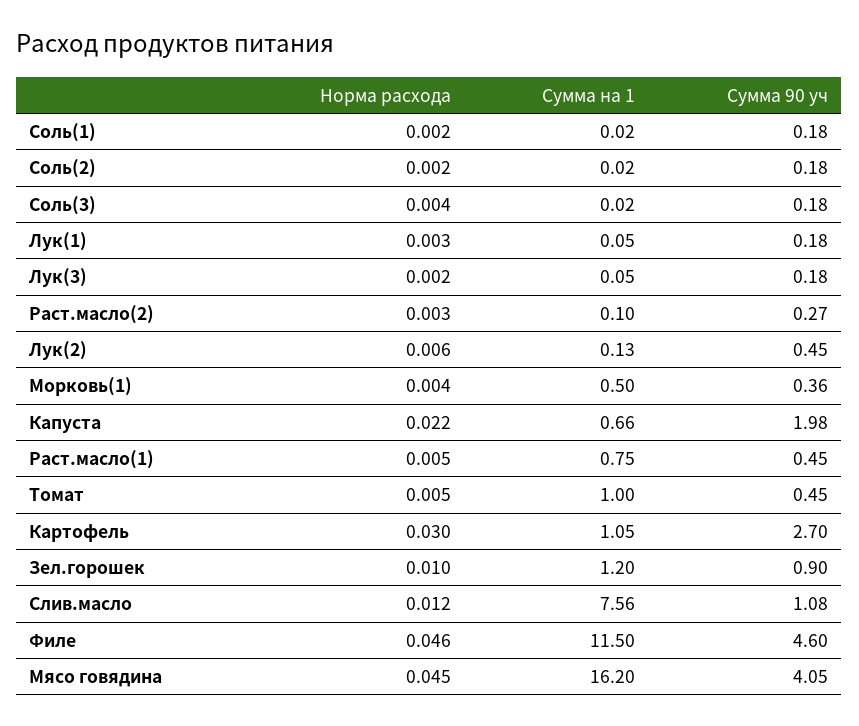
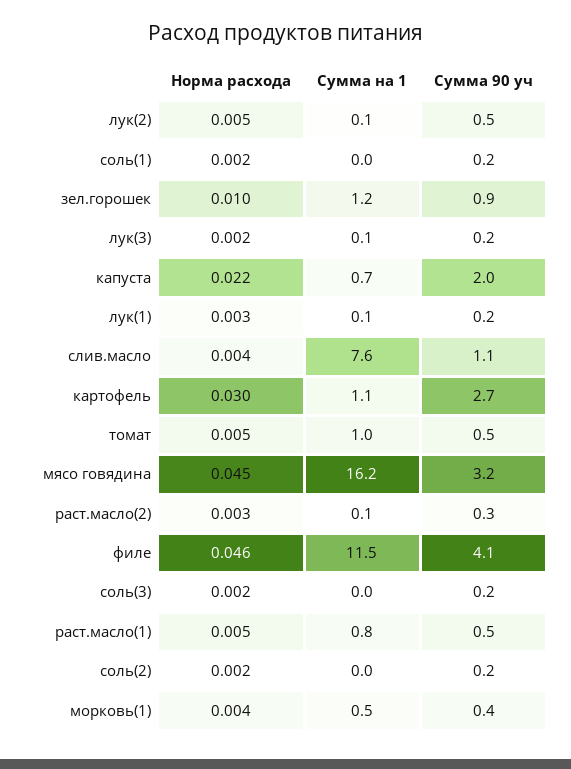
  {
    "Норма расхода": {
      "Соль(1)": 0.002,
      "Соль(2)": 0.002,
-     "Соль(3)": 0.004,
+     "Соль(3)": 0.002,
      "Лук(1)": 0.003,
      "Лук(3)": 0.002,
      "Раст.масло(2)": 0.003,
-     "Лук(2)": 0.006,
+     "Лук(2)": 0.005,
      "Морковь(1)": 0.004,
      "Капуста": 0.022,
      "Раст.масло(1)": 0.005,
      "Томат": 0.005,
      "Картофель": 0.03,
      "Зел.горошек": 0.01,
-     "Слив.масло": 0.012,
+     "Слив.масло": 0.004,
      "Филе": 0.046,
      "Мясо говядина": 0.045
    },
    "Сумма на 1": {
      "Соль(1)": 0.02,
      "Соль(2)": 0.02,
      "Соль(3)": 0.02,
      "Лук(1)": 0.05,
      "Лук(3)": 0.05,
      "Раст.масло(2)": 0.1,
      "Лук(2)": 0.13,
      "Морковь(1)": 0.5,
      "Капуста": 0.66,
      "Раст.масло(1)": 0.75,
      "Томат": 1,
      "Картофель": 1.05,
      "Зел.горошек": 1.2,
      "Слив.масло": 7.56,
      "Филе": 11.5,
      "Мясо говядина": 16.2
    },
    "Сумма 90 уч": {
      "Соль(1)": 0.18,
      "Соль(2)": 0.18,
      "Соль(3)": 0.18,
      "Лук(1)": 0.18,
      "Лук(3)": 0.18,
      "Раст.масло(2)": 0.27,
      "Лук(2)": 0.45,
      "Морковь(1)": 0.36,
      "Капуста": 1.98,
      "Раст.масло(1)": 0.45,
      "Томат": 0.45,
      "Картофель": 2.7,
      "Зел.горошек": 0.9,
      "Слив.масло": 1.08,
-     "Филе": 4.6,
+     "Филе": 4.1,
-     "Мясо говядина": 4.05
+     "Мясо говядина": 3.2
    }
  }

